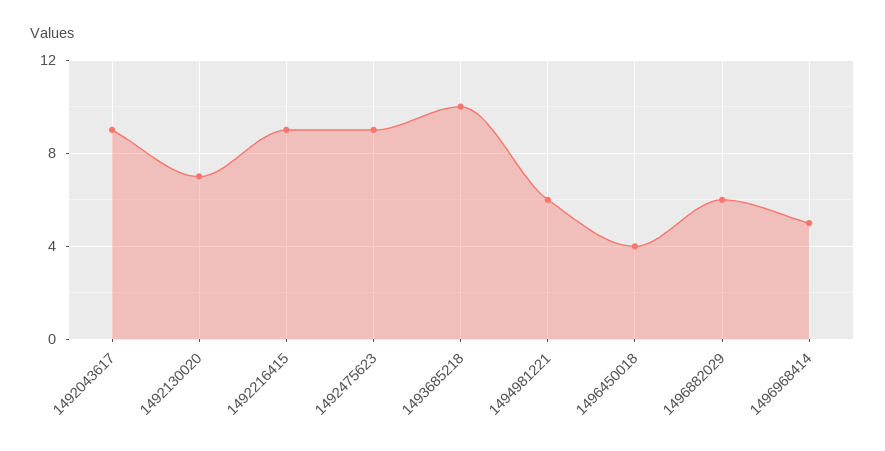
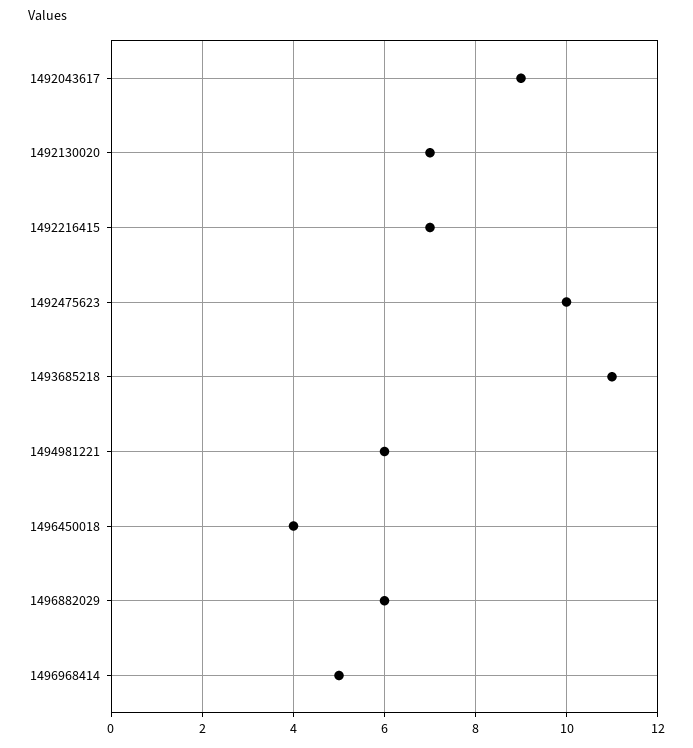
  {
    "1492043617": 9,
    "1492130020": 7,
-   "1492216415": 9,
+   "1492216415": 7,
-   "1492475623": 9,
+   "1492475623": 10,
-   "1493685218": 10,
+   "1493685218": 11,
    "1494981221": 6,
    "1496450018": 4,
    "1496882029": 6,
    "1496968414": 5
  }

